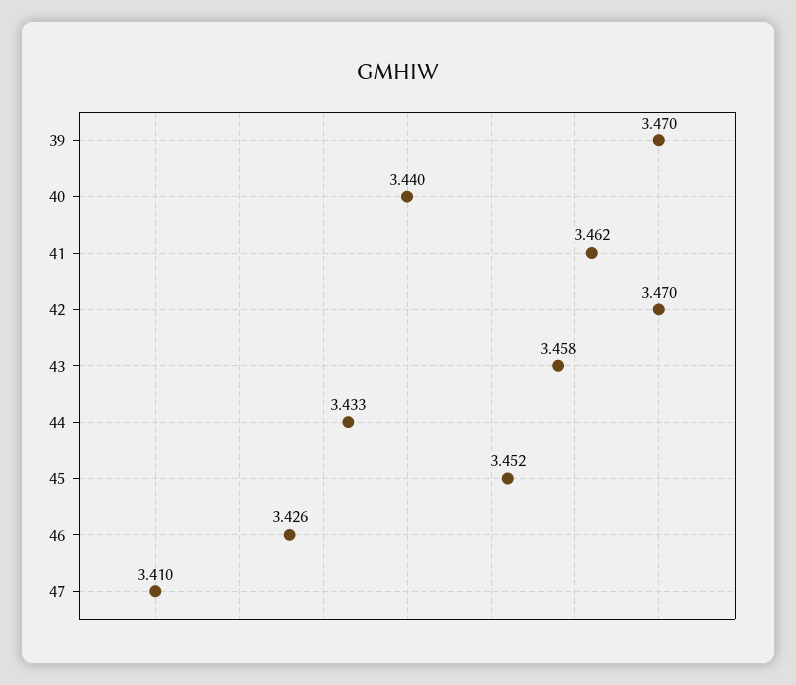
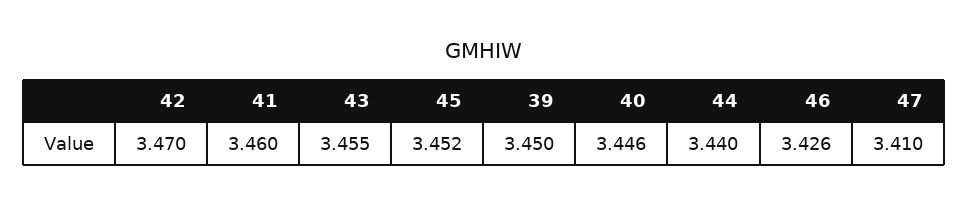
  {
-   "39": 3.47,
+   "39": 3.45,
-   "40": 3.44,
+   "40": 3.446,
-   "41": 3.462,
+   "41": 3.46,
    "42": 3.47,
-   "43": 3.458,
+   "43": 3.455,
-   "44": 3.433,
+   "44": 3.44,
    "45": 3.452,
    "46": 3.426,
    "47": 3.41
  }

